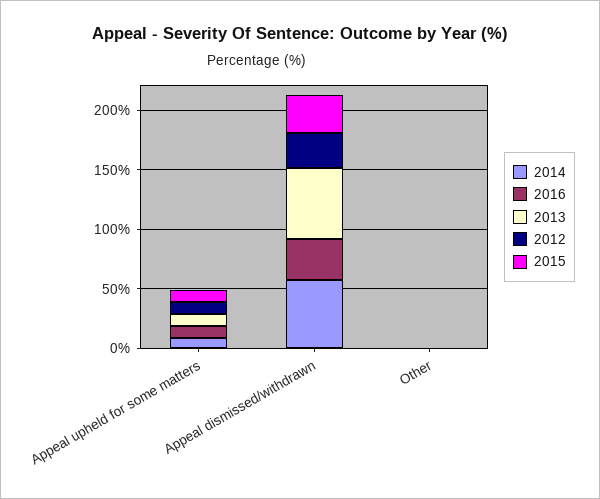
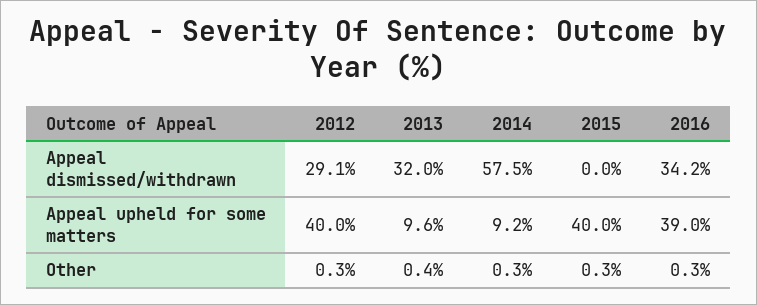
  {
    "2014": {
      "Appeal upheld for some matters": 9.2,
      "Appeal dismissed/withdrawn": 57.5,
      "Other": 0.3
    },
    "2016": {
-     "Appeal upheld for some matters": 10,
+     "Appeal upheld for some matters": 39,
      "Appeal dismissed/withdrawn": 34.2,
      "Other": 0.3
    },
    "2013": {
      "Appeal upheld for some matters": 9.6,
-     "Appeal dismissed/withdrawn": 60,
+     "Appeal dismissed/withdrawn": 32,
      "Other": 0.4
    },
    "2012": {
-     "Appeal upheld for some matters": 10,
+     "Appeal upheld for some matters": 40,
      "Appeal dismissed/withdrawn": 29.1,
      "Other": 0.3
    },
    "2015": {
-     "Appeal upheld for some matters": 10,
+     "Appeal upheld for some matters": 40,
-     "Appeal dismissed/withdrawn": 30,
+     "Appeal dismissed/withdrawn": 0,
      "Other": 0.3
    }
  }

